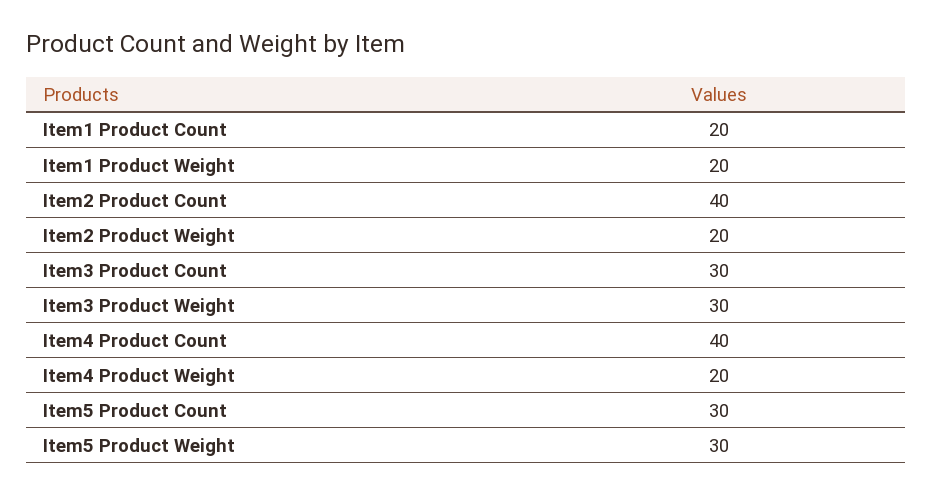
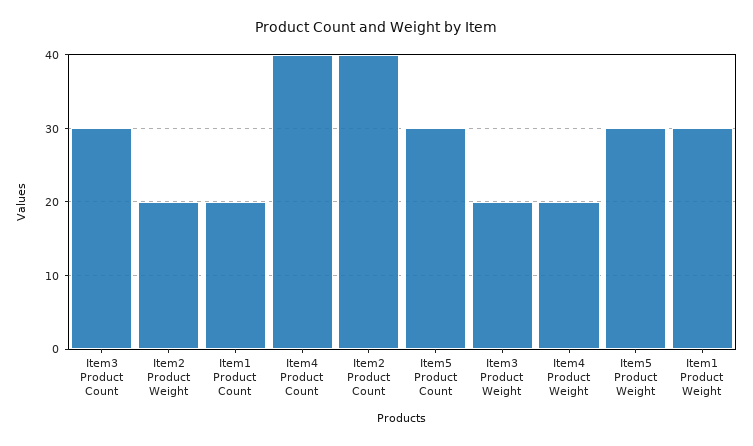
  {
    "Item1 Product Count": 20,
-   "Item1 Product Weight": 20,
+   "Item1 Product Weight": 30,
    "Item2 Product Count": 40,
    "Item2 Product Weight": 20,
    "Item3 Product Count": 30,
-   "Item3 Product Weight": 30,
+   "Item3 Product Weight": 20,
    "Item4 Product Count": 40,
    "Item4 Product Weight": 20,
    "Item5 Product Count": 30,
    "Item5 Product Weight": 30
  }

